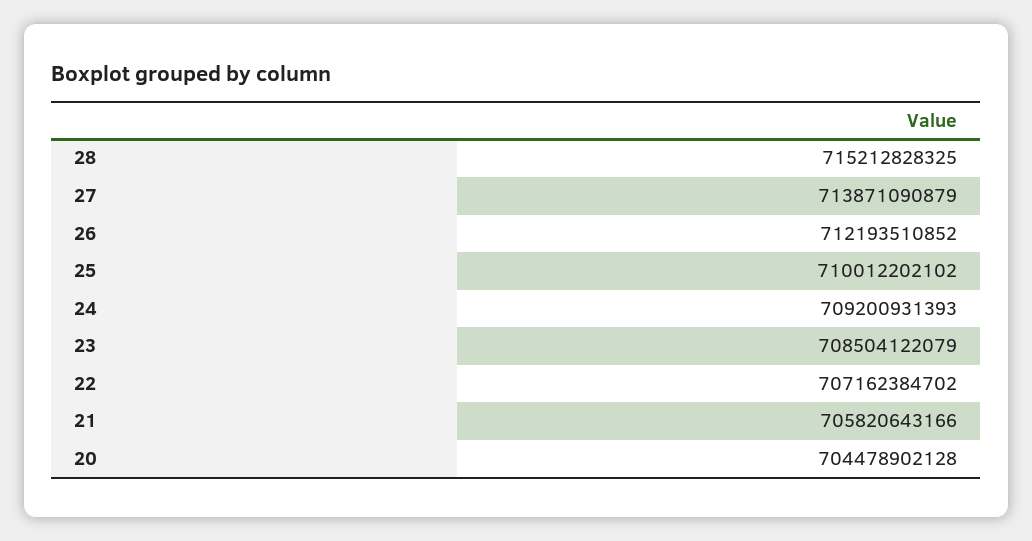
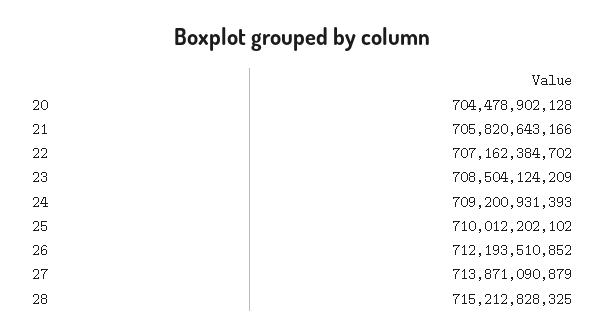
  {
    "28": 715212828325,
    "27": 713871090879,
    "26": 712193510852,
    "25": 710012202102,
    "24": 709200931393,
-   "23": 708504122079,
+   "23": 708504124209,
    "22": 707162384702,
    "21": 705820643166,
    "20": 704478902128
  }

